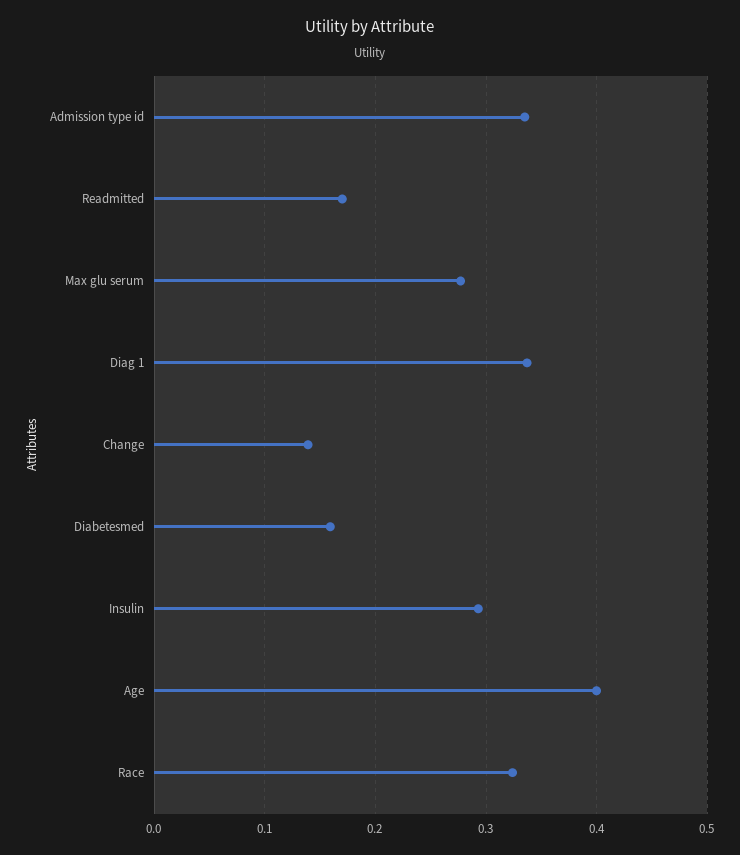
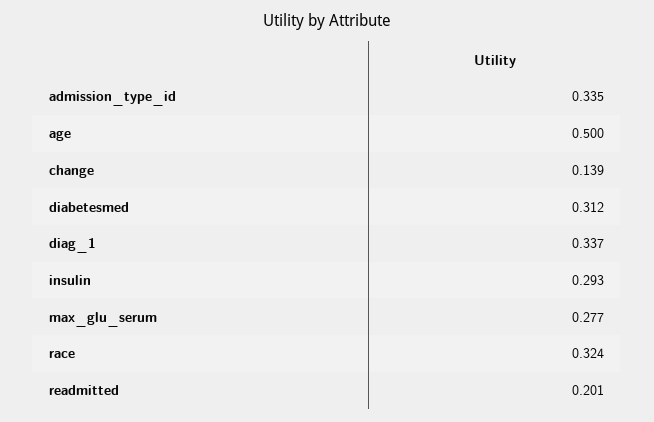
  {
    "Admission type id": 0.335,
-   "Readmitted": 0.17,
+   "Readmitted": 0.201,
    "Max glu serum": 0.277,
    "Diag 1": 0.337,
    "Change": 0.139,
-   "Diabetesmed": 0.16,
+   "Diabetesmed": 0.312,
    "Insulin": 0.293,
-   "Age": 0.4,
+   "Age": 0.5,
    "Race": 0.324
  }

